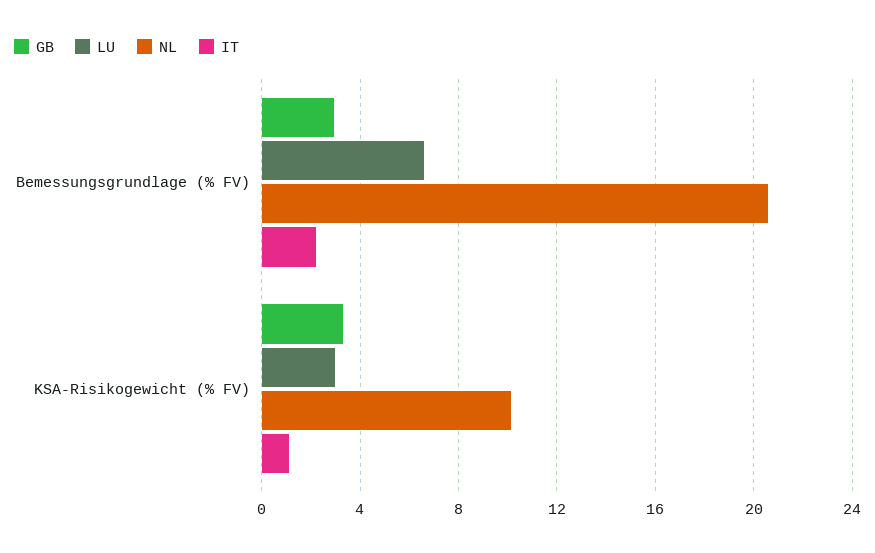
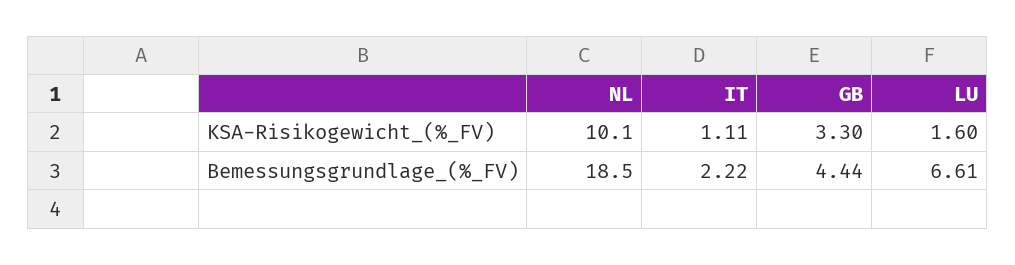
  {
    "GB": {
-     "Bemessungsgrundlage (% FV)": 3,
+     "Bemessungsgrundlage (% FV)": 4.44,
      "KSA-Risikogewicht (% FV)": 3.3
    },
    "LU": {
      "Bemessungsgrundlage (% FV)": 6.61,
-     "KSA-Risikogewicht (% FV)": 3
+     "KSA-Risikogewicht (% FV)": 1.6
    },
    "NL": {
-     "Bemessungsgrundlage (% FV)": 20.5,
+     "Bemessungsgrundlage (% FV)": 18.5,
      "KSA-Risikogewicht (% FV)": 10.1
    },
    "IT": {
      "Bemessungsgrundlage (% FV)": 2.22,
      "KSA-Risikogewicht (% FV)": 1.11
    }
  }

